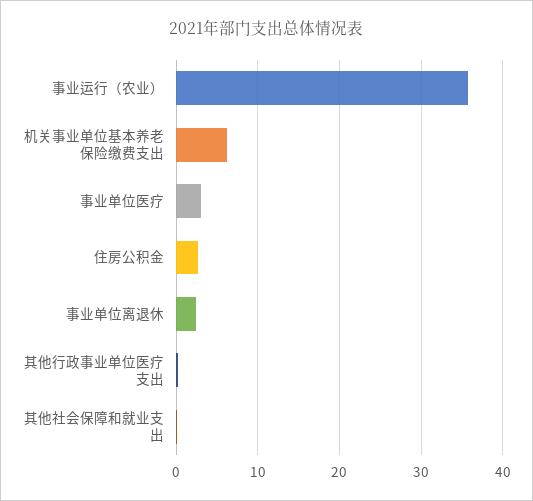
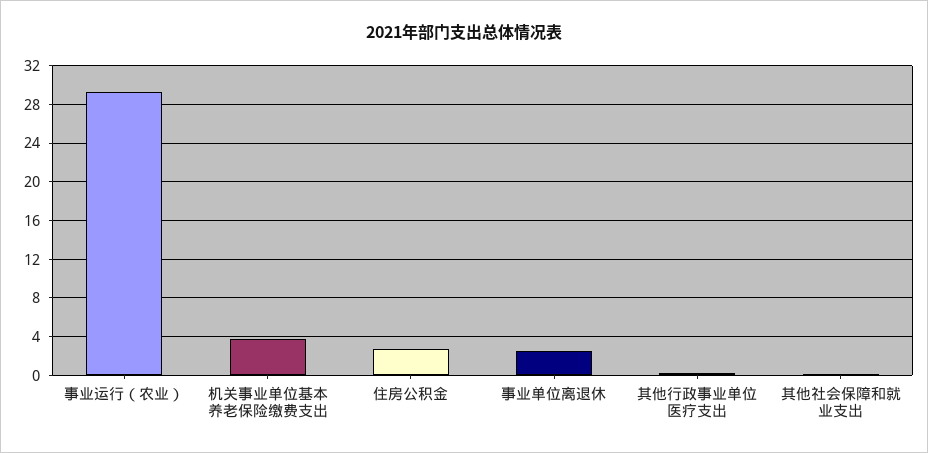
  {
-   "事业运行（农业）": 36,
+   "事业运行（农业）": 29,
-   "机关事业单位基本养老保险缴费支出": 6,
+   "机关事业单位基本养老保险缴费支出": 4,
-   "事业单位医疗": 3,
    "住房公积金": 3,
    "事业单位离退休": 2,
    "其他行政事业单位医疗支出": 0,
    "其他社会保障和就业支出": 0
  }

